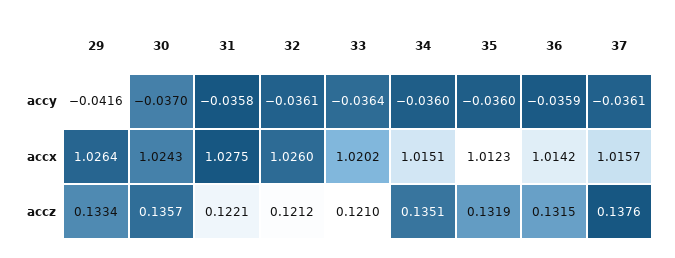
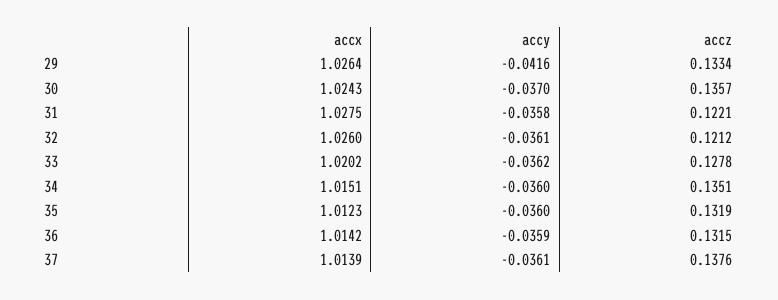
  {
    "29": {
      "accy": -0.0416,
      "accx": 1.0264,
      "accz": 0.1334
    },
    "30": {
      "accy": -0.037,
      "accx": 1.0243,
      "accz": 0.1357
    },
    "31": {
      "accy": -0.0358,
      "accx": 1.0275,
      "accz": 0.1221
    },
    "32": {
      "accy": -0.0361,
      "accx": 1.026,
      "accz": 0.1212
    },
    "33": {
-     "accy": -0.0364,
+     "accy": -0.0362,
      "accx": 1.0202,
-     "accz": 0.121
+     "accz": 0.1278
    },
    "34": {
      "accy": -0.036,
      "accx": 1.0151,
      "accz": 0.1351
    },
    "35": {
      "accy": -0.036,
      "accx": 1.0123,
      "accz": 0.1319
    },
    "36": {
      "accy": -0.0359,
      "accx": 1.0142,
      "accz": 0.1315
    },
    "37": {
      "accy": -0.0361,
-     "accx": 1.0157,
+     "accx": 1.0139,
      "accz": 0.1376
    }
  }

